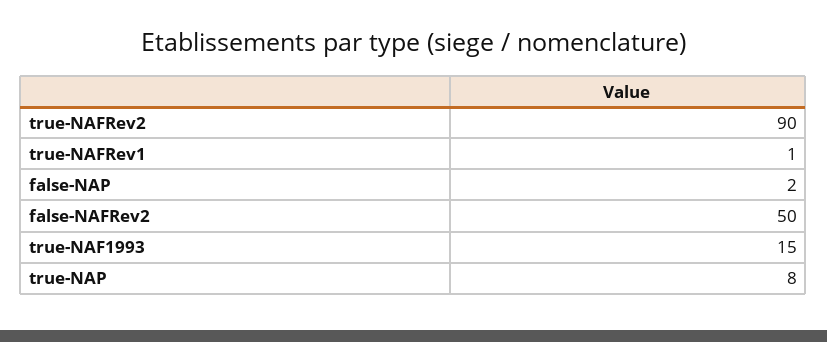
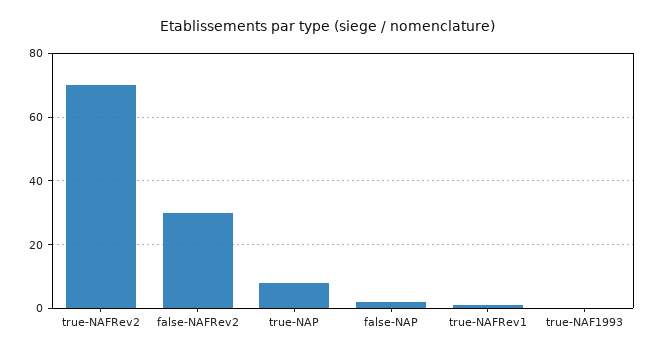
  {
-   "true-NAFRev2": 90,
+   "true-NAFRev2": 70,
    "true-NAFRev1": 1,
    "false-NAP": 2,
-   "false-NAFRev2": 50,
+   "false-NAFRev2": 30,
-   "true-NAF1993": 15,
+   "true-NAF1993": 0,
    "true-NAP": 8
  }

